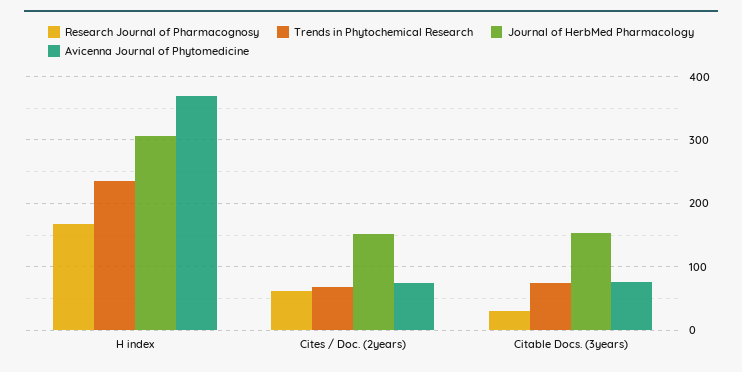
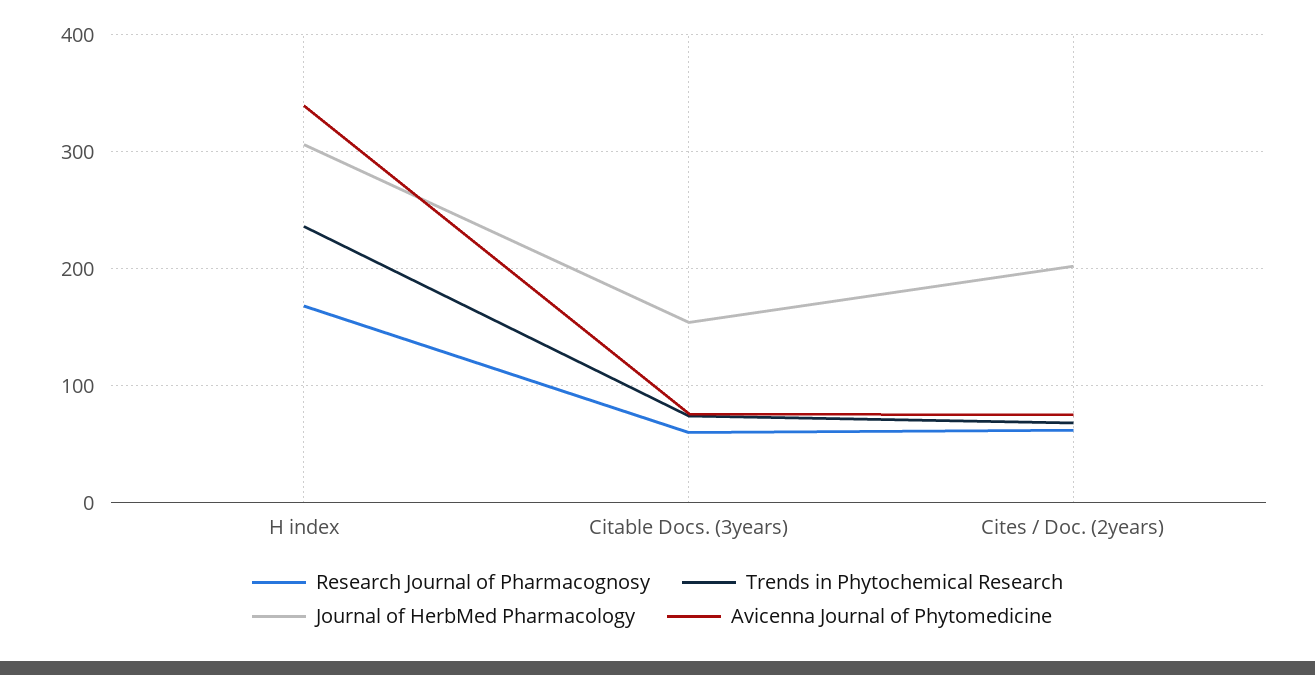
  {
    "Research Journal of Pharmacognosy": {
      "H index": 170,
      "Cites / Doc. (2years)": 60,
-     "Citable Docs. (3years)": 30
+     "Citable Docs. (3years)": 60
    },
    "Trends in Phytochemical Research": {
      "H index": 240,
      "Cites / Doc. (2years)": 70,
      "Citable Docs. (3years)": 70
    },
    "Journal of HerbMed Pharmacology": {
      "H index": 310,
-     "Cites / Doc. (2years)": 150,
+     "Cites / Doc. (2years)": 200,
      "Citable Docs. (3years)": 150
    },
    "Avicenna Journal of Phytomedicine": {
-     "H index": 370,
+     "H index": 340,
      "Cites / Doc. (2years)": 80,
      "Citable Docs. (3years)": 80
    }
  }

